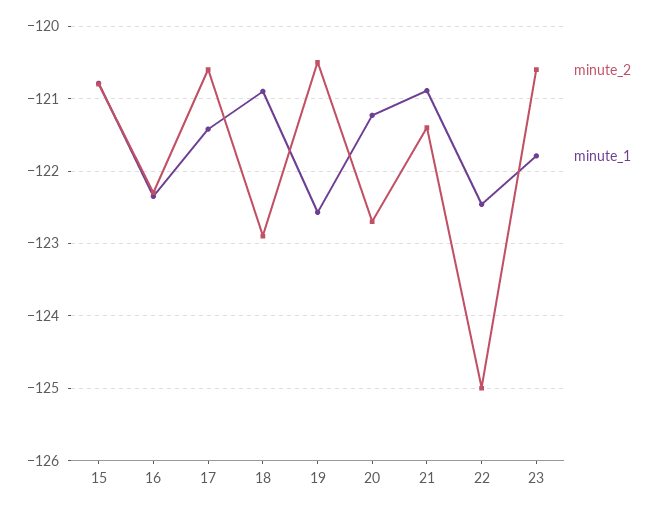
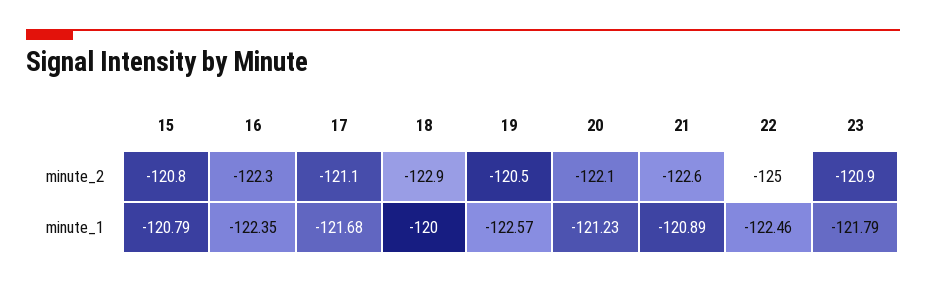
  {
    "minute_2": {
      "15": -120.8,
      "16": -122.3,
-     "17": -120.6,
+     "17": -121.1,
      "18": -122.9,
      "19": -120.5,
-     "20": -122.7,
+     "20": -122.1,
-     "21": -121.4,
+     "21": -122.6,
      "22": -125,
-     "23": -120.6
+     "23": -120.9
    },
    "minute_1": {
      "15": -120.79,
      "16": -122.35,
-     "17": -121.4,
+     "17": -121.68,
-     "18": -120.9,
+     "18": -120,
      "19": -122.57,
      "20": -121.23,
      "21": -120.89,
      "22": -122.46,
      "23": -121.79
    }
  }

